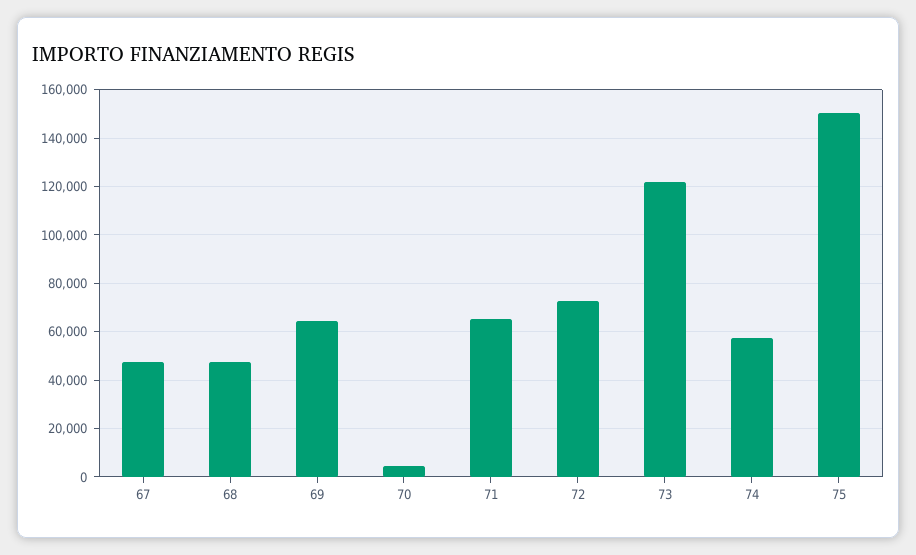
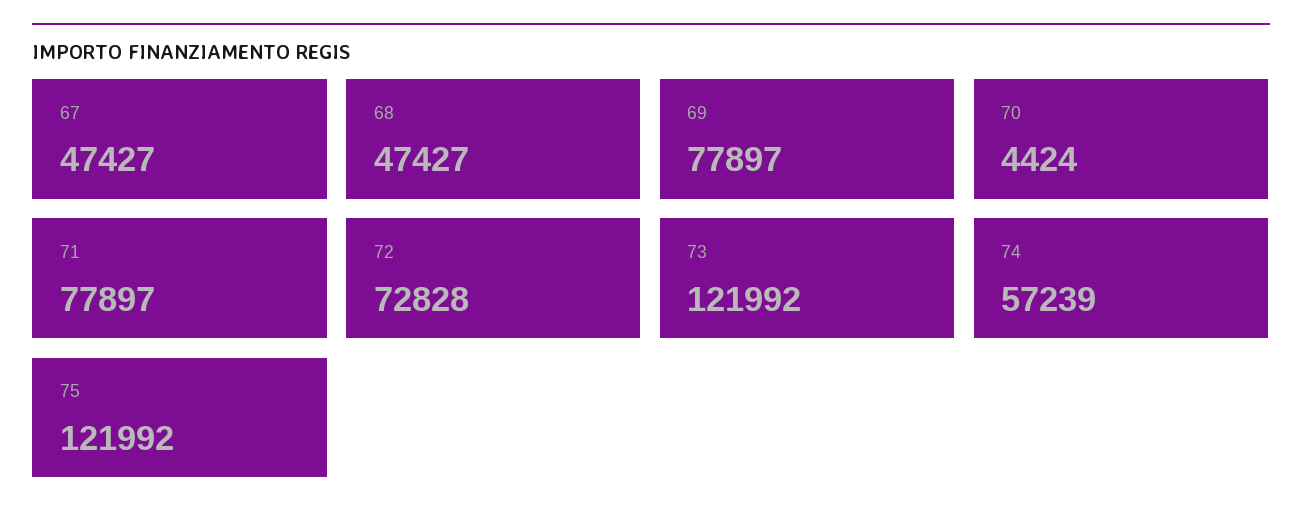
  {
    "67": 47427,
    "68": 47427,
-   "69": 65000,
+   "69": 77897,
    "70": 4424,
-   "71": 65000,
+   "71": 77897,
    "72": 72828,
    "73": 121992,
    "74": 57239,
-   "75": 150000
+   "75": 121992
  }

